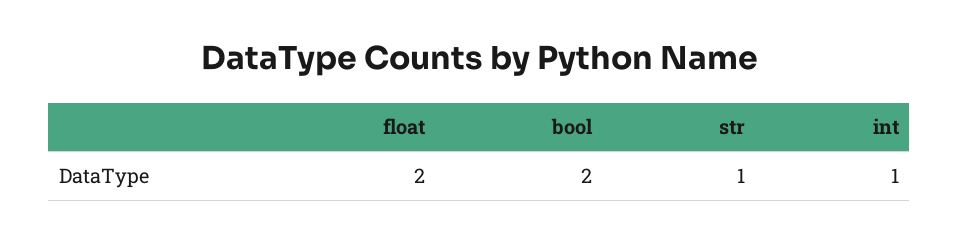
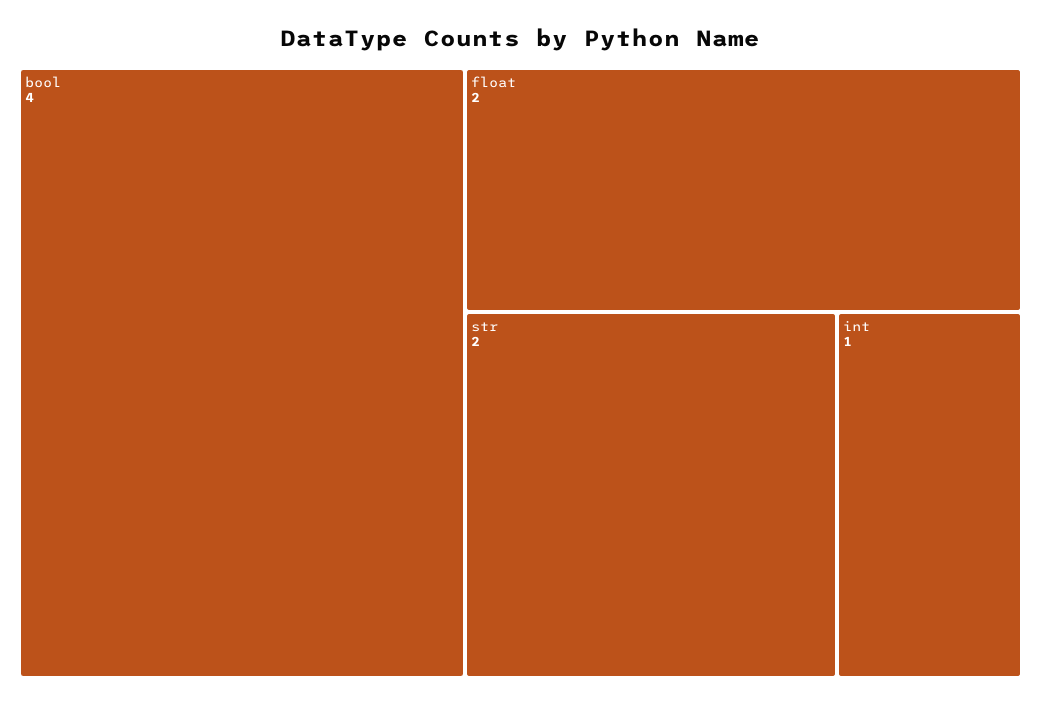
  {
    "float": 2,
-   "bool": 2,
+   "bool": 4,
-   "str": 1,
+   "str": 2,
    "int": 1
  }

